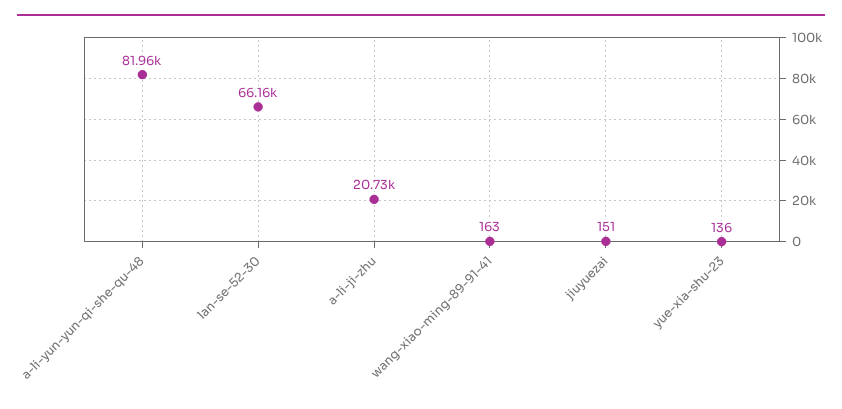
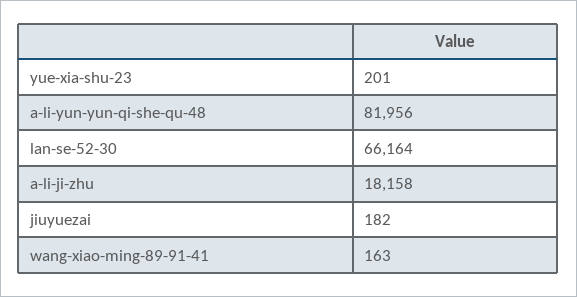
  {
    "a-li-yun-yun-qi-she-qu-48": 81956,
    "lan-se-52-30": 66164,
-   "a-li-ji-zhu": 20730,
+   "a-li-ji-zhu": 18158,
    "wang-xiao-ming-89-91-41": 163,
-   "jiuyuezai": 151,
+   "jiuyuezai": 182,
-   "yue-xia-shu-23": 136
+   "yue-xia-shu-23": 201
  }

